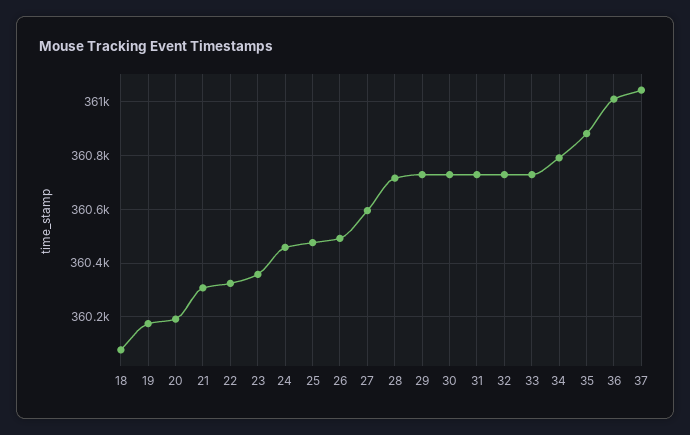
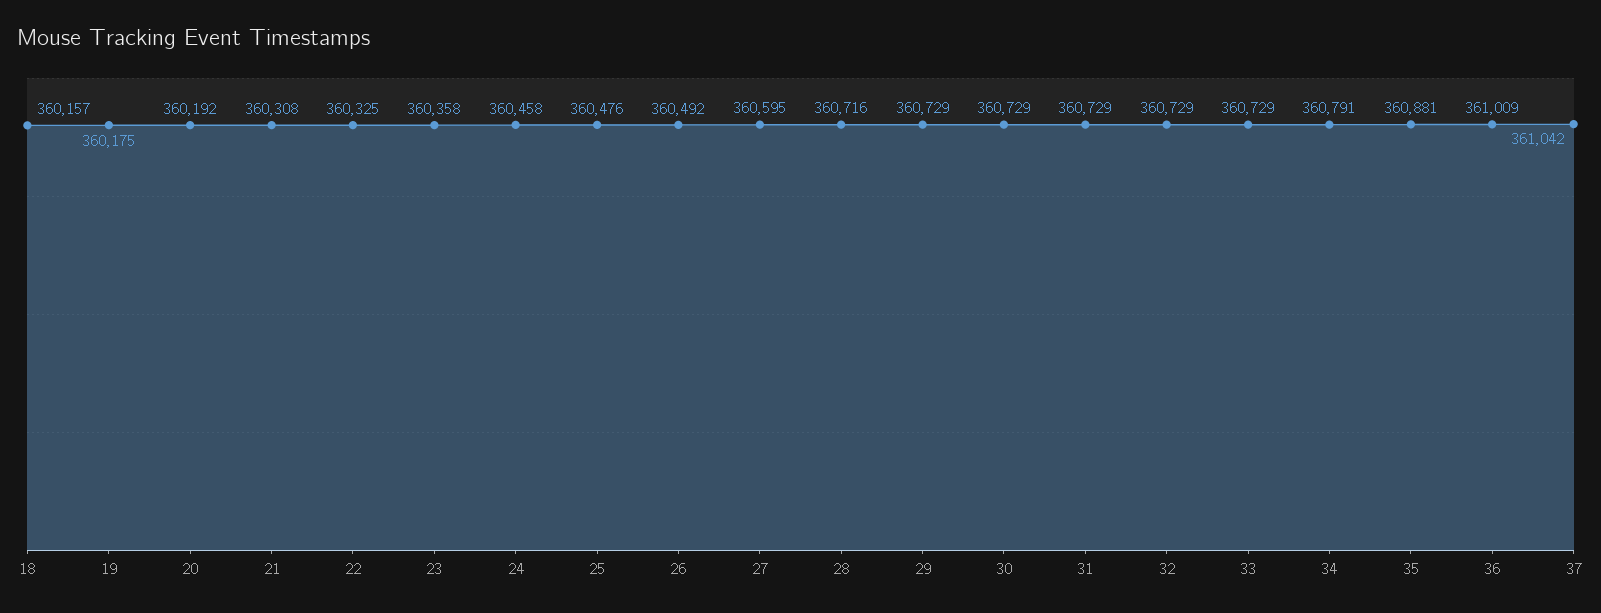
  {
-   "18": 360075,
+   "18": 360157,
    "19": 360175,
    "20": 360192,
    "21": 360308,
    "22": 360325,
    "23": 360358,
    "24": 360458,
    "25": 360476,
    "26": 360492,
    "27": 360595,
    "28": 360716,
    "29": 360729,
    "30": 360729,
    "31": 360729,
    "32": 360729,
    "33": 360729,
    "34": 360791,
    "35": 360881,
    "36": 361009,
    "37": 361042
  }

